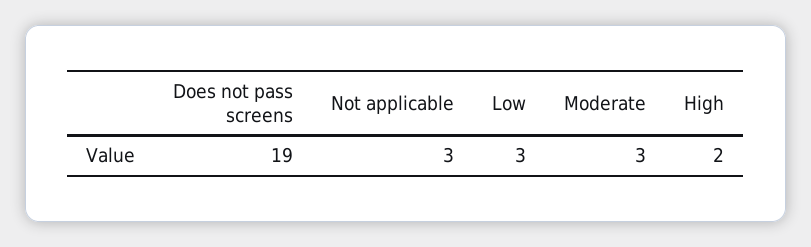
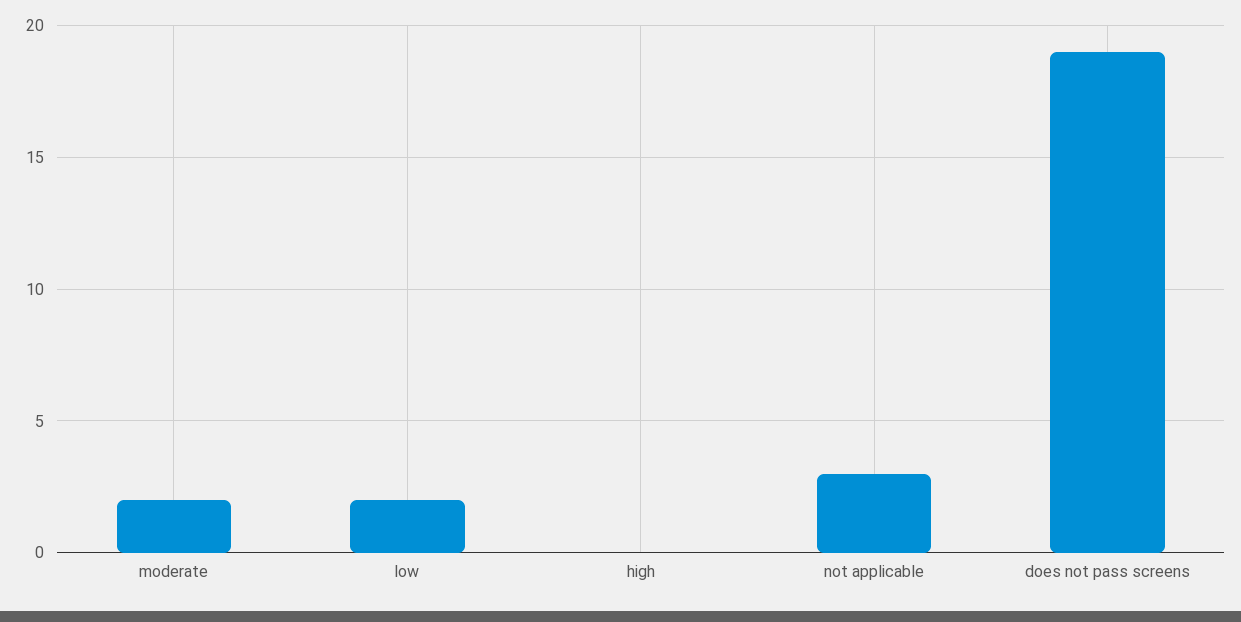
  {
    "Does not pass screens": 19,
    "Not applicable": 3,
-   "Low": 3,
+   "Low": 2,
-   "Moderate": 3,
+   "Moderate": 2,
-   "High": 2
+   "High": 0
  }

